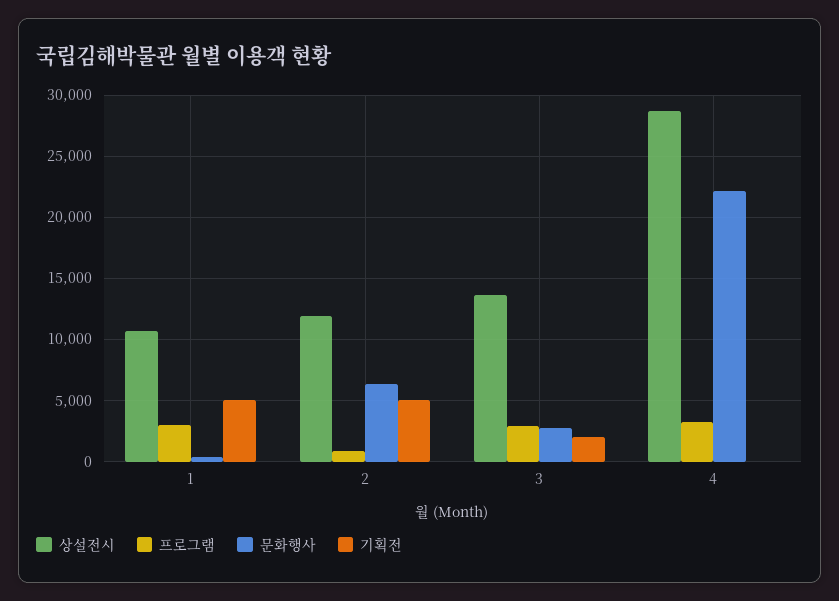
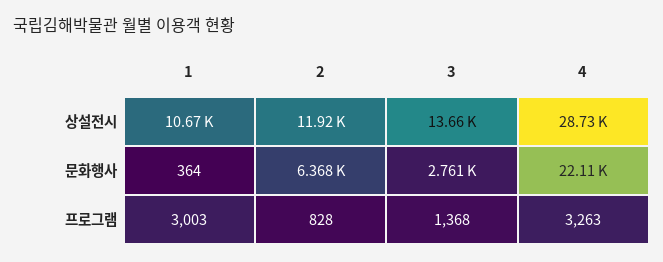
  {
    "상설전시": {
      "1": 10670,
      "2": 11920,
      "3": 13660,
      "4": 28730
    },
    "프로그램": {
      "1": 3003,
      "2": 828,
-     "3": 3000,
+     "3": 1368,
      "4": 3263
    },
    "문화행사": {
      "1": 364,
      "2": 6368,
      "3": 2761,
      "4": 22110
-   },
+   }
-   "기획전": {
-     "1": 5000,
-     "2": 5000,
-     "3": 2000,
-     "4": 0
-   }
  }

